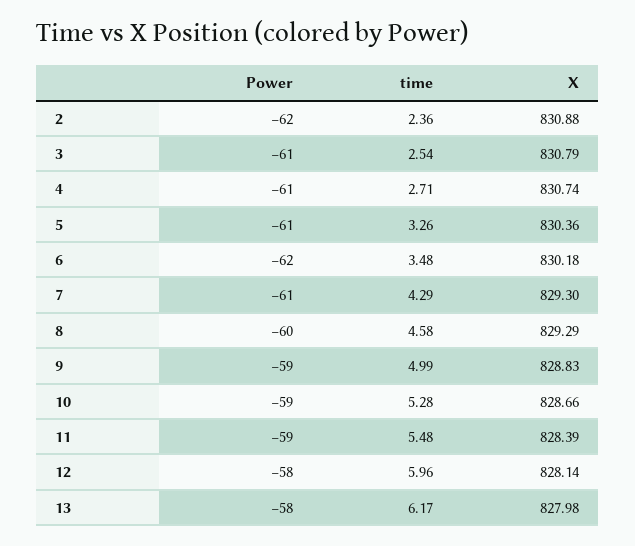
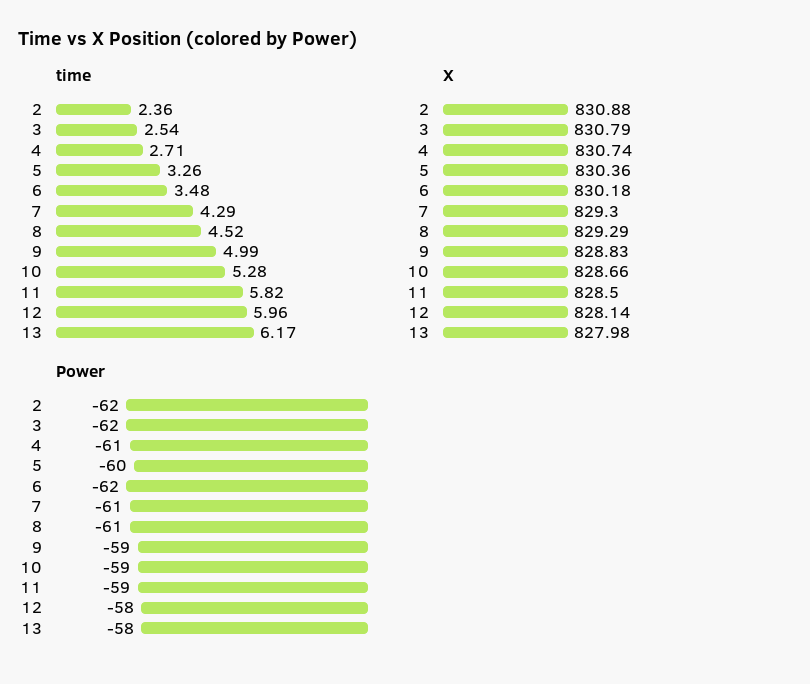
  {
    "Power": {
      "2": -62,
-     "3": -61,
+     "3": -62,
      "4": -61,
-     "5": -61,
+     "5": -60,
      "6": -62,
      "7": -61,
-     "8": -60,
+     "8": -61,
      "9": -59,
      "10": -59,
      "11": -59,
      "12": -58,
      "13": -58
    },
    "time": {
      "2": 2.36,
      "3": 2.54,
      "4": 2.71,
      "5": 3.26,
      "6": 3.48,
      "7": 4.29,
-     "8": 4.58,
+     "8": 4.52,
      "9": 4.99,
      "10": 5.28,
-     "11": 5.48,
+     "11": 5.82,
      "12": 5.96,
      "13": 6.17
    },
    "X": {
      "2": 830.88,
      "3": 830.79,
      "4": 830.74,
      "5": 830.36,
      "6": 830.18,
      "7": 829.3,
      "8": 829.29,
      "9": 828.83,
      "10": 828.66,
-     "11": 828.39,
+     "11": 828.5,
      "12": 828.14,
      "13": 827.98
    }
  }

